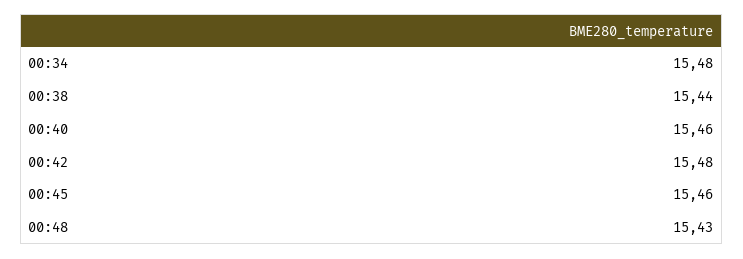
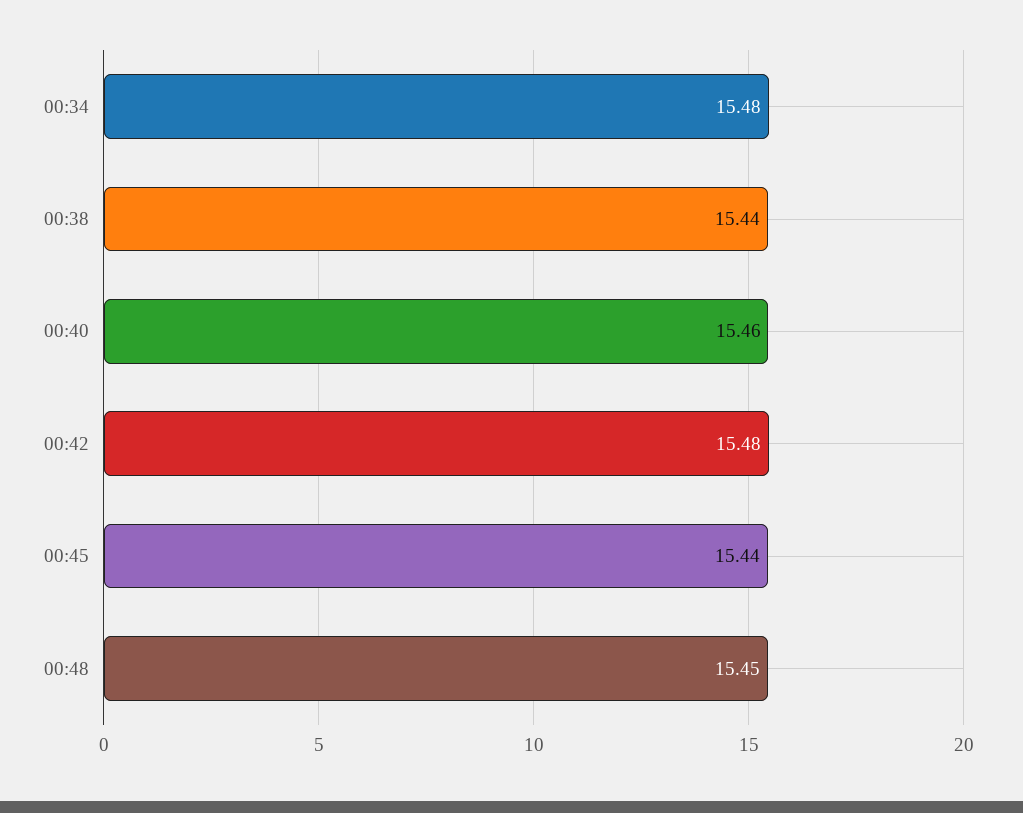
  {
    "00:34": 15.48,
    "00:38": 15.44,
    "00:40": 15.46,
    "00:42": 15.48,
-   "00:45": 15.46,
+   "00:45": 15.44,
-   "00:48": 15.43
+   "00:48": 15.45
  }

